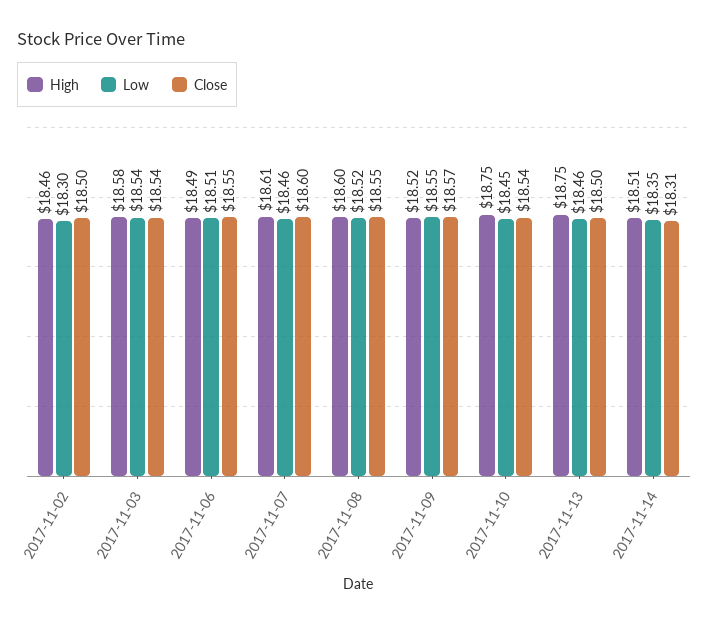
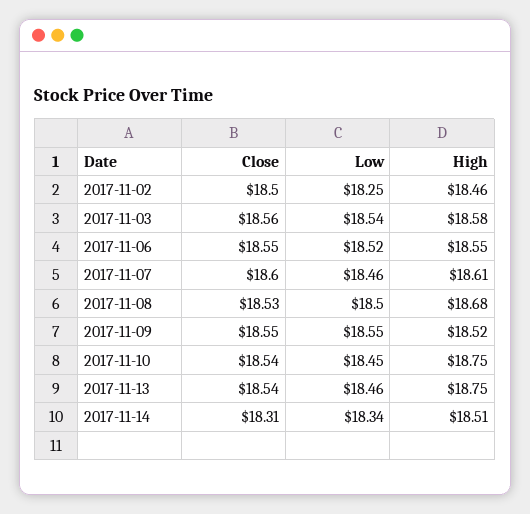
  {
    "High": {
      "2017-11-02": 18.46,
      "2017-11-03": 18.58,
-     "2017-11-06": 18.49,
+     "2017-11-06": 18.55,
      "2017-11-07": 18.61,
-     "2017-11-08": 18.6,
+     "2017-11-08": 18.68,
      "2017-11-09": 18.52,
      "2017-11-10": 18.75,
      "2017-11-13": 18.75,
      "2017-11-14": 18.51
    },
    "Low": {
-     "2017-11-02": 18.3,
+     "2017-11-02": 18.25,
      "2017-11-03": 18.54,
-     "2017-11-06": 18.51,
+     "2017-11-06": 18.52,
      "2017-11-07": 18.46,
-     "2017-11-08": 18.52,
+     "2017-11-08": 18.5,
      "2017-11-09": 18.55,
      "2017-11-10": 18.45,
      "2017-11-13": 18.46,
-     "2017-11-14": 18.35
+     "2017-11-14": 18.34
    },
    "Close": {
      "2017-11-02": 18.5,
-     "2017-11-03": 18.54,
+     "2017-11-03": 18.56,
      "2017-11-06": 18.55,
      "2017-11-07": 18.6,
-     "2017-11-08": 18.55,
+     "2017-11-08": 18.53,
-     "2017-11-09": 18.57,
+     "2017-11-09": 18.55,
      "2017-11-10": 18.54,
-     "2017-11-13": 18.5,
+     "2017-11-13": 18.54,
      "2017-11-14": 18.31
    }
  }

